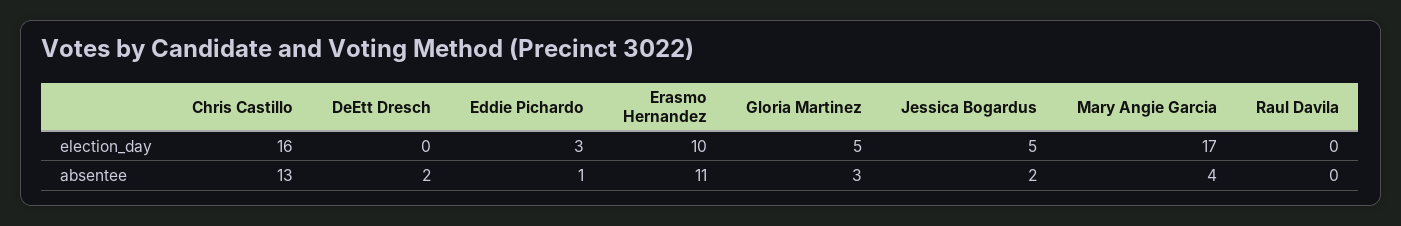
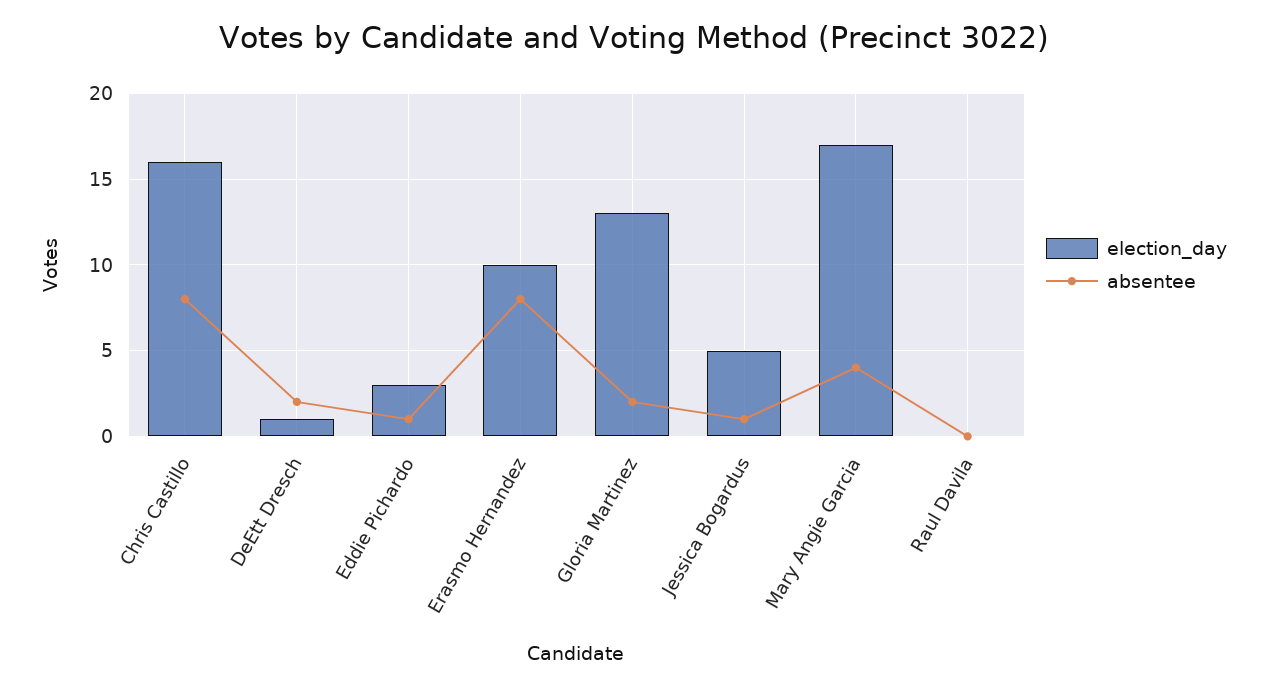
  {
    "election_day": {
      "Chris Castillo": 16,
-     "DeEtt Dresch": 0,
+     "DeEtt Dresch": 1,
      "Eddie Pichardo": 3,
      "Erasmo Hernandez": 10,
-     "Gloria Martinez": 5,
+     "Gloria Martinez": 13,
      "Jessica Bogardus": 5,
      "Mary Angie Garcia": 17,
      "Raul Davila": 0
    },
    "absentee": {
-     "Chris Castillo": 13,
+     "Chris Castillo": 8,
      "DeEtt Dresch": 2,
      "Eddie Pichardo": 1,
-     "Erasmo Hernandez": 11,
+     "Erasmo Hernandez": 8,
-     "Gloria Martinez": 3,
+     "Gloria Martinez": 2,
-     "Jessica Bogardus": 2,
+     "Jessica Bogardus": 1,
      "Mary Angie Garcia": 4,
      "Raul Davila": 0
    }
  }

